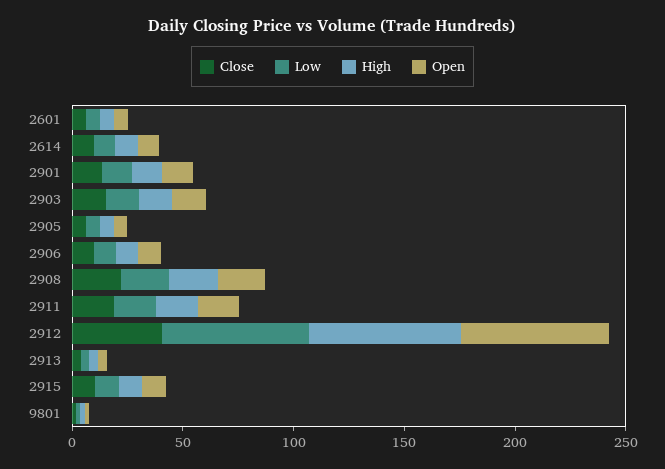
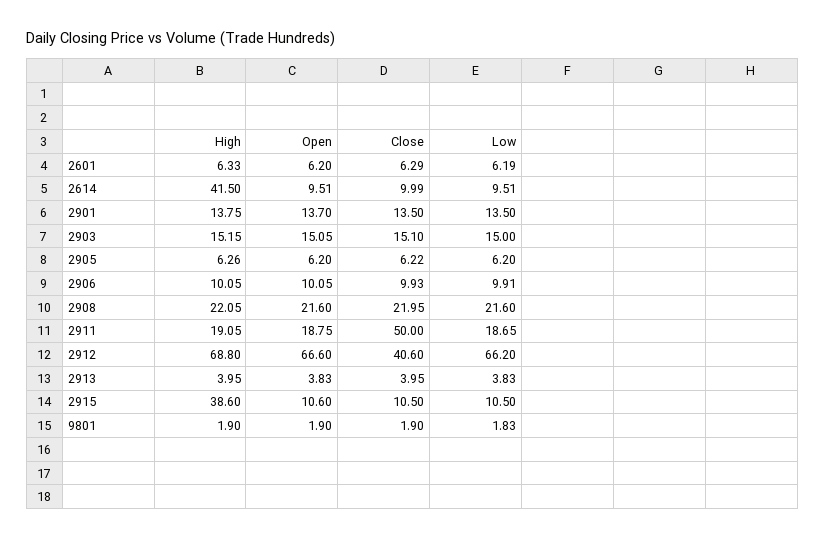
  {
    "Close": {
      "2601": 6.29,
      "2614": 9.99,
      "2901": 13.5,
      "2903": 15.1,
      "2905": 6.22,
      "2906": 9.93,
      "2908": 21.95,
-     "2911": 20,
+     "2911": 50,
      "2912": 40.6,
      "2913": 3.95,
      "2915": 10.5,
      "9801": 1.9
    },
    "Low": {
      "2601": 6.19,
      "2614": 9.51,
      "2901": 13.5,
      "2903": 15,
      "2905": 6.2,
      "2906": 9.91,
      "2908": 21.6,
      "2911": 18.65,
      "2912": 66.2,
      "2913": 3.83,
      "2915": 10.5,
      "9801": 1.83
    },
    "High": {
      "2601": 6.33,
-     "2614": 10,
+     "2614": 41.5,
      "2901": 13.75,
      "2903": 15.15,
      "2905": 6.26,
      "2906": 10.05,
      "2908": 22.05,
      "2911": 19.05,
      "2912": 68.8,
      "2913": 3.95,
-     "2915": 10,
+     "2915": 38.6,
      "9801": 1.9
    },
    "Open": {
      "2601": 6.2,
      "2614": 9.51,
      "2901": 13.7,
      "2903": 15.05,
      "2905": 6.2,
      "2906": 10.05,
      "2908": 21.6,
      "2911": 18.75,
      "2912": 66.6,
      "2913": 3.83,
      "2915": 10.6,
      "9801": 1.9
    }
  }

